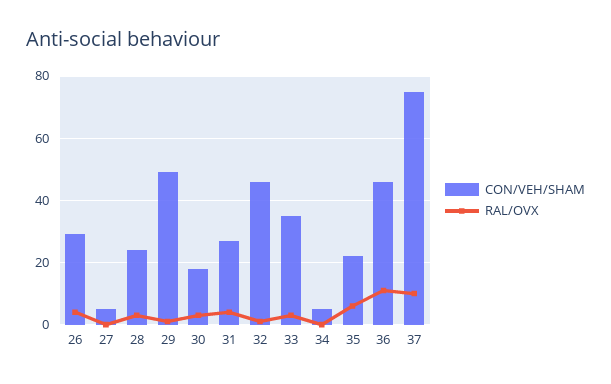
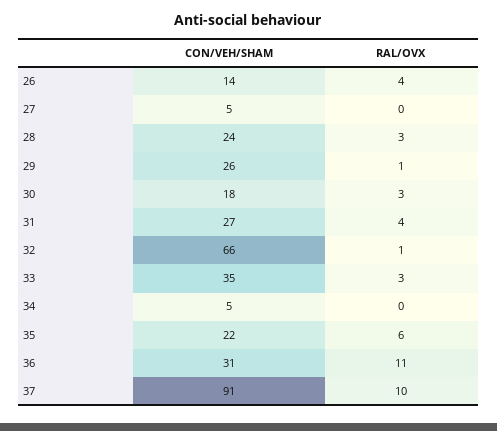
  {
    "CON/VEH/SHAM": {
-     "26": 30,
+     "26": 14,
      "27": 5,
      "28": 24,
-     "29": 50,
+     "29": 26,
      "30": 18,
      "31": 27,
-     "32": 45,
+     "32": 66,
      "33": 35,
      "34": 5,
      "35": 22,
-     "36": 45,
+     "36": 31,
-     "37": 75
+     "37": 91
    },
    "RAL/OVX": {
      "26": 4,
      "27": 0,
      "28": 3,
      "29": 1,
      "30": 3,
      "31": 4,
      "32": 1,
      "33": 3,
      "34": 0,
      "35": 6,
      "36": 11,
      "37": 10
    }
  }

